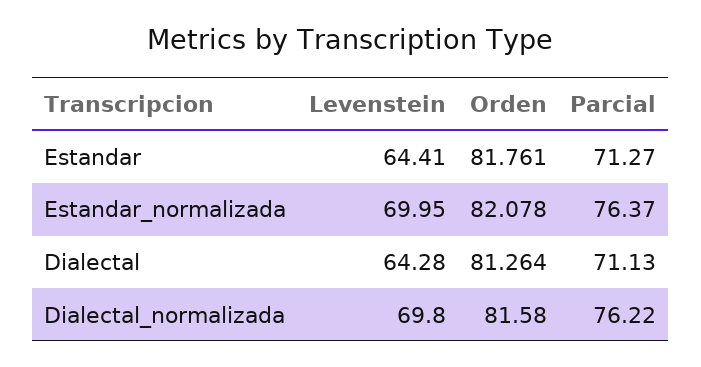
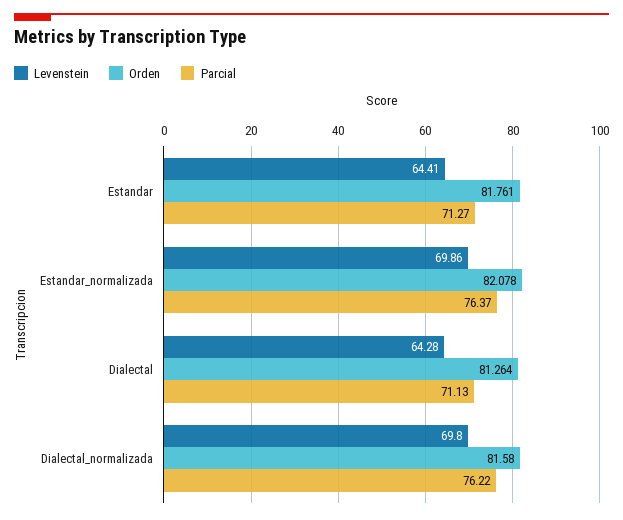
  {
    "Levenstein": {
      "Estandar": 64.41,
-     "Estandar_normalizada": 69.95,
+     "Estandar_normalizada": 69.86,
      "Dialectal": 64.28,
      "Dialectal_normalizada": 69.8
    },
    "Orden": {
      "Estandar": 81.761,
      "Estandar_normalizada": 82.078,
      "Dialectal": 81.264,
      "Dialectal_normalizada": 81.58
    },
    "Parcial": {
      "Estandar": 71.27,
      "Estandar_normalizada": 76.37,
      "Dialectal": 71.13,
      "Dialectal_normalizada": 76.22
    }
  }

